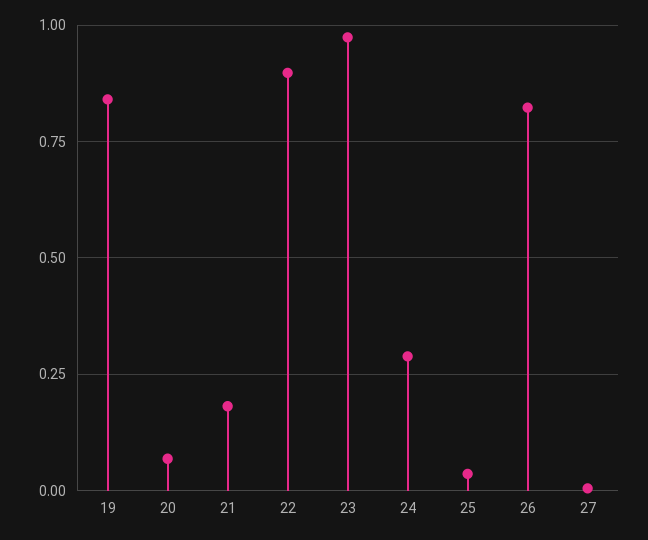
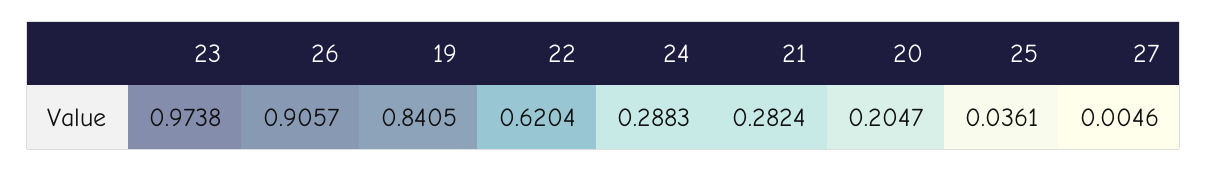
  {
    "19": 0.8405,
-   "20": 0.075,
+   "20": 0.2047,
-   "21": 0.175,
+   "21": 0.2824,
-   "22": 0.9,
+   "22": 0.6204,
    "23": 0.9738,
    "24": 0.2883,
    "25": 0.0361,
-   "26": 0.825,
+   "26": 0.9057,
    "27": 0.0046
  }

